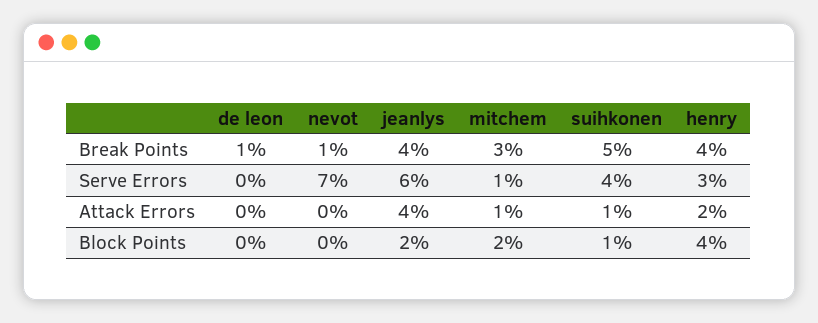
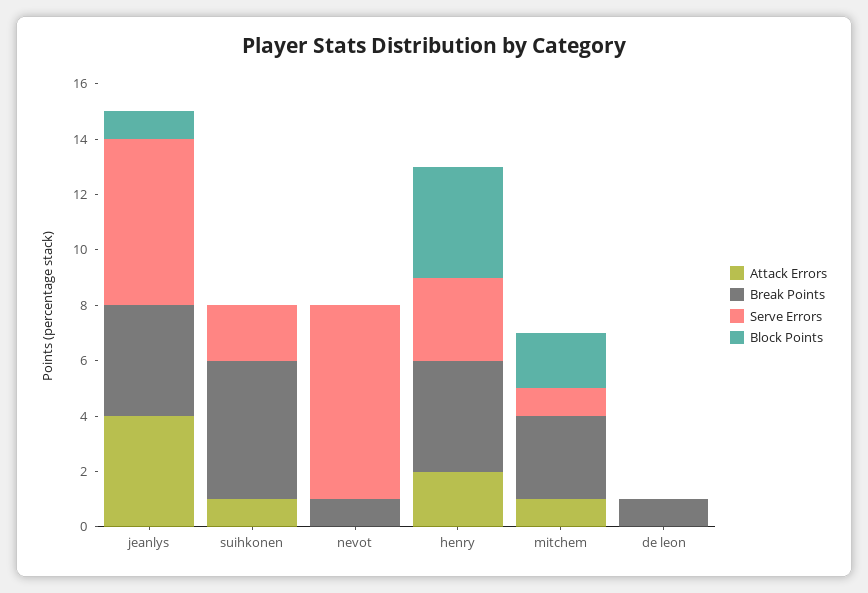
  {
    "Break Points": {
      "de leon": 1,
      "nevot": 1,
      "jeanlys": 4,
      "mitchem": 3,
      "suihkonen": 5,
      "henry": 4
    },
    "Serve Errors": {
      "de leon": 0,
      "nevot": 7,
      "jeanlys": 6,
      "mitchem": 1,
-     "suihkonen": 4,
+     "suihkonen": 2,
      "henry": 3
    },
    "Attack Errors": {
      "de leon": 0,
      "nevot": 0,
      "jeanlys": 4,
      "mitchem": 1,
      "suihkonen": 1,
      "henry": 2
    },
    "Block Points": {
      "de leon": 0,
      "nevot": 0,
-     "jeanlys": 2,
+     "jeanlys": 1,
      "mitchem": 2,
-     "suihkonen": 1,
+     "suihkonen": 0,
      "henry": 4
    }
  }

